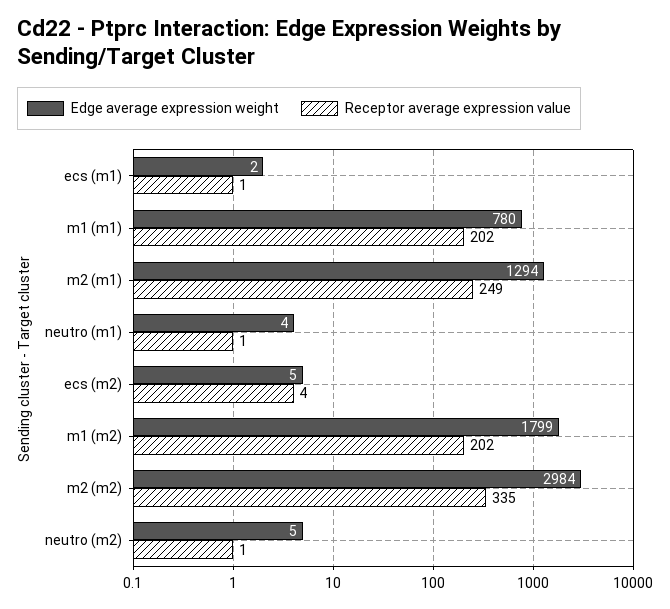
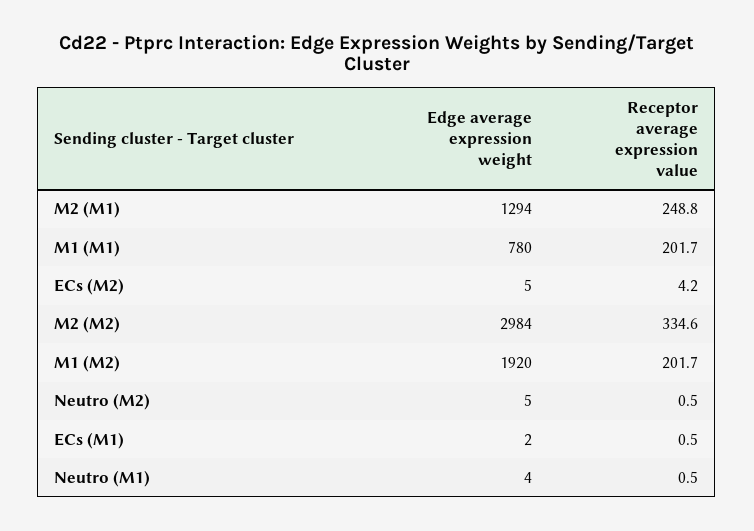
  {
    "Edge average expression weight": {
      "ecs (m1)": 2,
      "m1 (m1)": 780,
      "m2 (m1)": 1294,
      "neutro (m1)": 4,
      "ecs (m2)": 5,
-     "m1 (m2)": 1799,
+     "m1 (m2)": 1920,
      "m2 (m2)": 2984,
      "neutro (m2)": 5
    },
    "Receptor average expression value": {
      "ecs (m1)": 0.5,
      "m1 (m1)": 201.7,
      "m2 (m1)": 248.8,
      "neutro (m1)": 0.5,
      "ecs (m2)": 4.2,
      "m1 (m2)": 201.7,
      "m2 (m2)": 334.6,
      "neutro (m2)": 0.5
    }
  }

